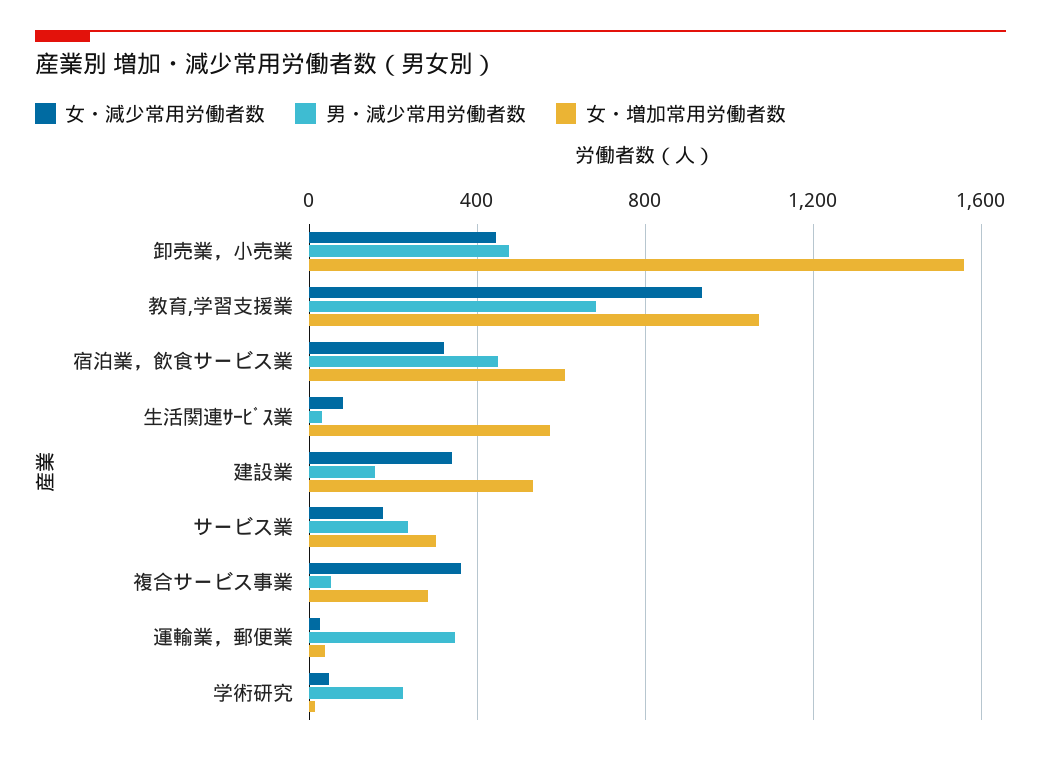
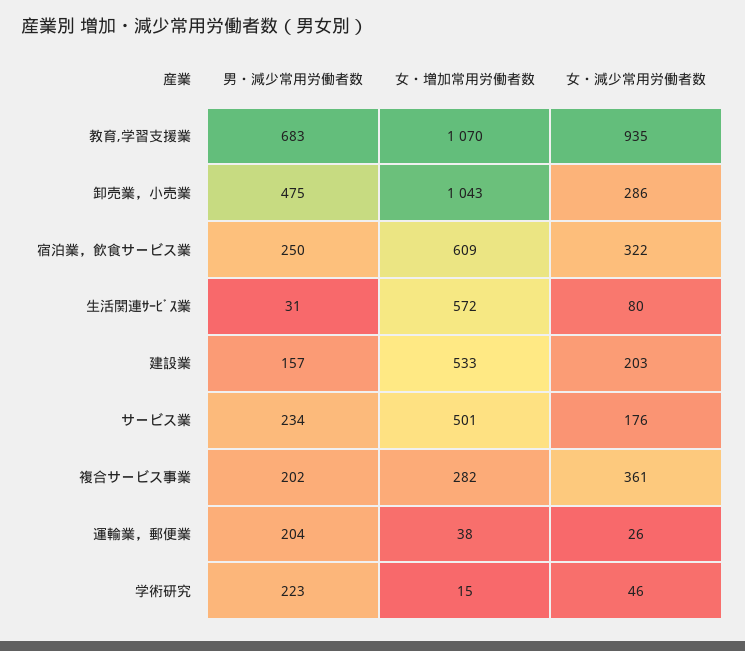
  {
    "女・減少常用労働者数": {
-     "卸売業，小売業": 450,
+     "卸売業，小売業": 286,
      "教育,学習支援業": 935,
      "宿泊業，飲食サービス業": 322,
      "生活関連ｻｰﾋﾞｽ業": 80,
-     "建設業": 350,
+     "建設業": 203,
      "サービス業": 176,
      "複合サービス事業": 361,
      "運輸業，郵便業": 26,
      "学術研究": 46
    },
    "男・減少常用労働者数": {
      "卸売業，小売業": 475,
      "教育,学習支援業": 683,
-     "宿泊業，飲食サービス業": 450,
+     "宿泊業，飲食サービス業": 250,
      "生活関連ｻｰﾋﾞｽ業": 31,
      "建設業": 157,
      "サービス業": 234,
-     "複合サービス事業": 50,
+     "複合サービス事業": 202,
-     "運輸業，郵便業": 350,
+     "運輸業，郵便業": 204,
      "学術研究": 223
    },
    "女・増加常用労働者数": {
-     "卸売業，小売業": 1550,
+     "卸売業，小売業": 1043,
      "教育,学習支援業": 1070,
      "宿泊業，飲食サービス業": 609,
      "生活関連ｻｰﾋﾞｽ業": 572,
      "建設業": 533,
-     "サービス業": 300,
+     "サービス業": 501,
      "複合サービス事業": 282,
      "運輸業，郵便業": 38,
      "学術研究": 15
    }
  }

